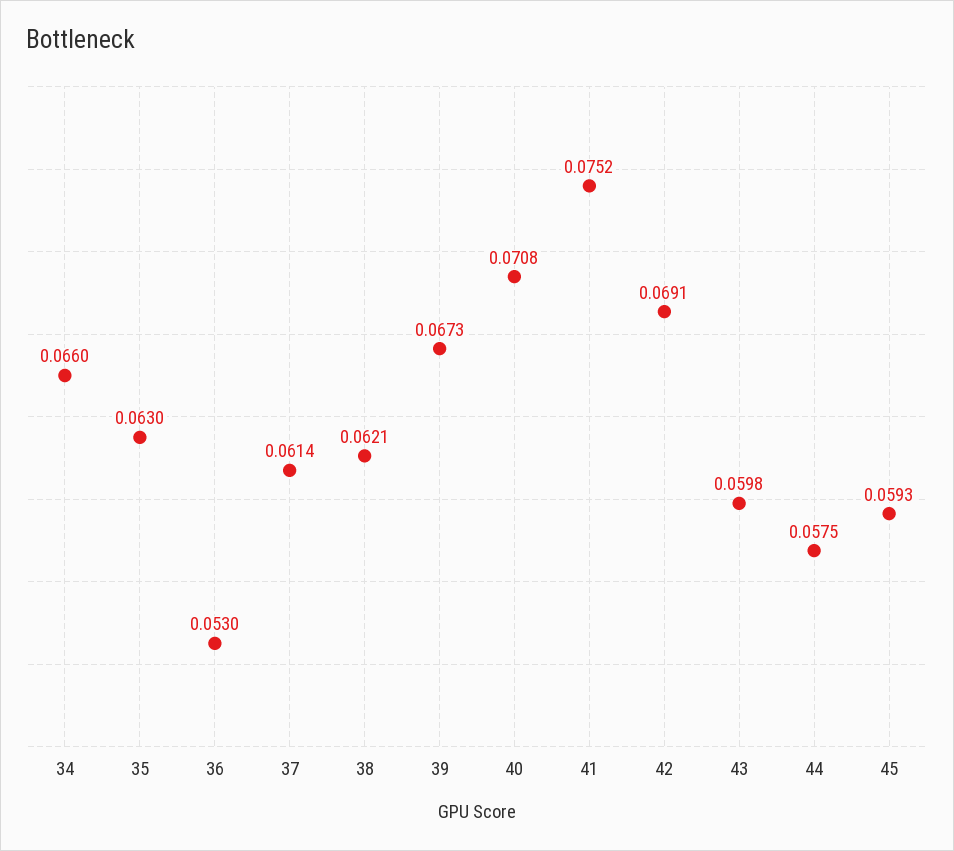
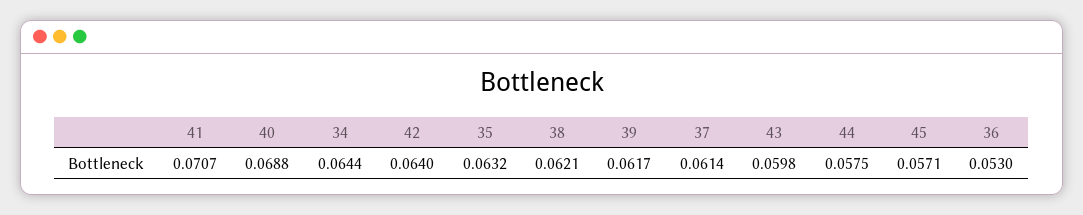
  {
-   "34": 0.066,
+   "34": 0.0644,
-   "35": 0.063,
+   "35": 0.0632,
    "36": 0.053,
    "37": 0.0614,
    "38": 0.0621,
-   "39": 0.0673,
+   "39": 0.0617,
-   "40": 0.0708,
+   "40": 0.0688,
-   "41": 0.0752,
+   "41": 0.0707,
-   "42": 0.0691,
+   "42": 0.064,
    "43": 0.0598,
    "44": 0.0575,
-   "45": 0.0593
+   "45": 0.0571
  }

